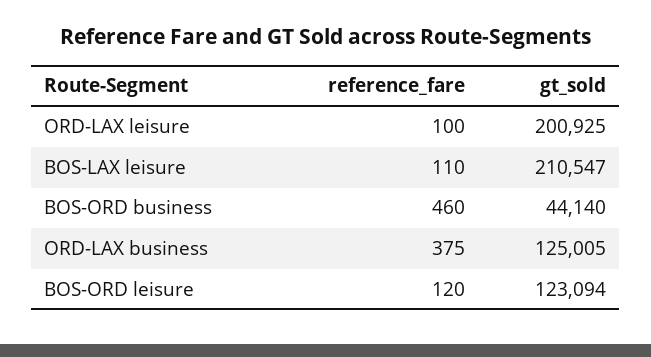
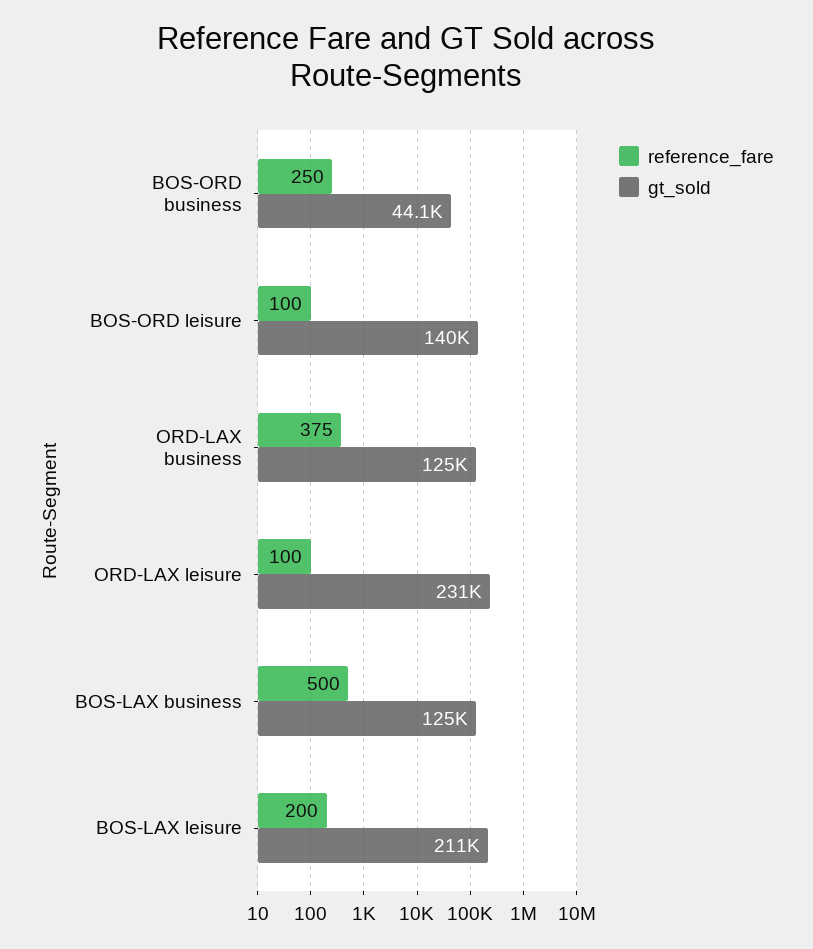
  {
    "reference_fare": {
      "ORD-LAX leisure": 100,
-     "BOS-LAX leisure": 110,
+     "BOS-LAX leisure": 200,
-     "BOS-ORD business": 460,
+     "BOS-ORD business": 250,
      "ORD-LAX business": 375,
-     "BOS-ORD leisure": 120
+     "BOS-ORD leisure": 100,
+     "BOS-LAX business": 500
    },
    "gt_sold": {
-     "ORD-LAX leisure": 200925,
+     "ORD-LAX leisure": 231000,
      "BOS-LAX leisure": 210547,
      "BOS-ORD business": 44140,
      "ORD-LAX business": 125005,
-     "BOS-ORD leisure": 123094
+     "BOS-ORD leisure": 140000,
+     "BOS-LAX business": 125000
    }
  }

